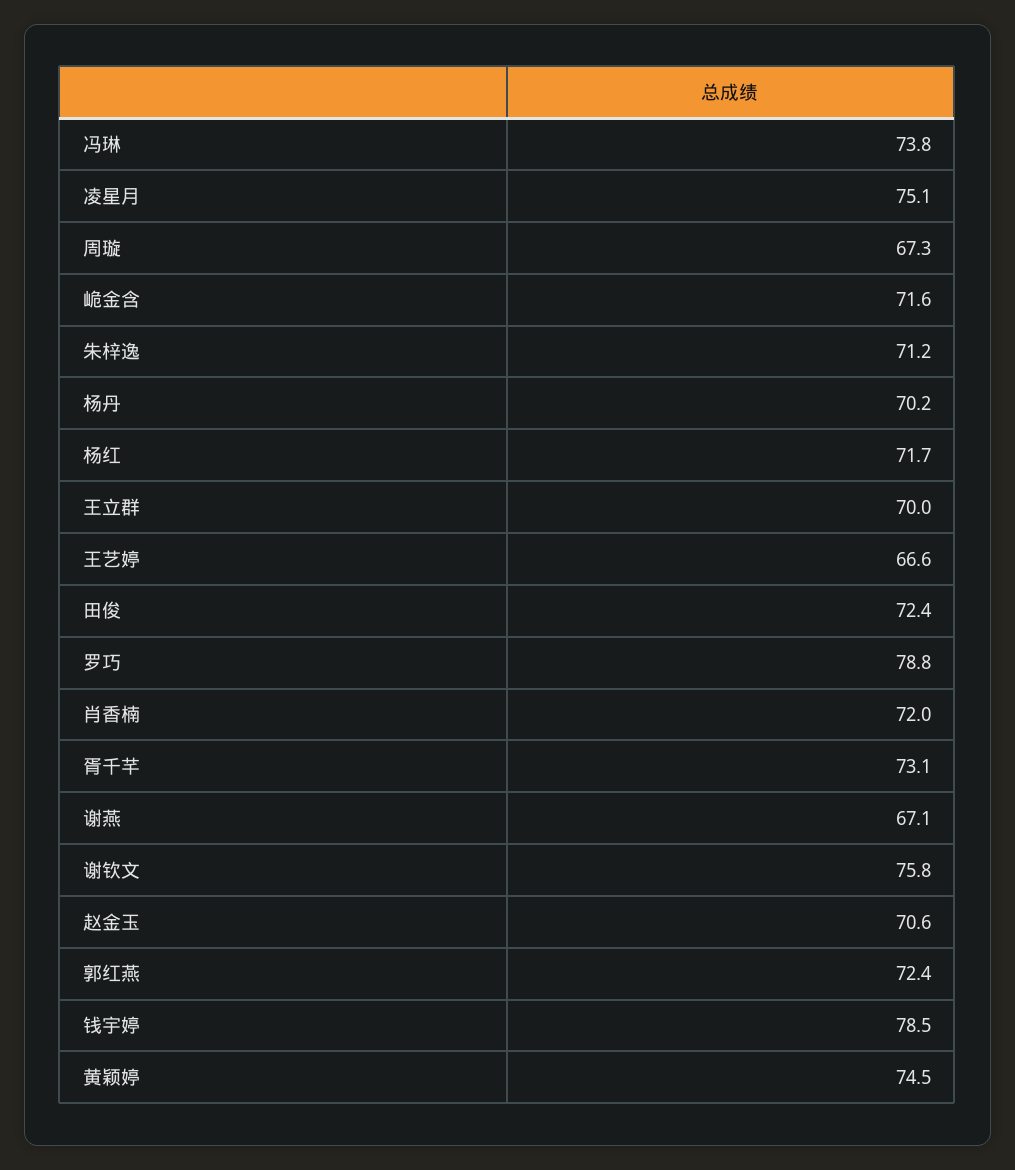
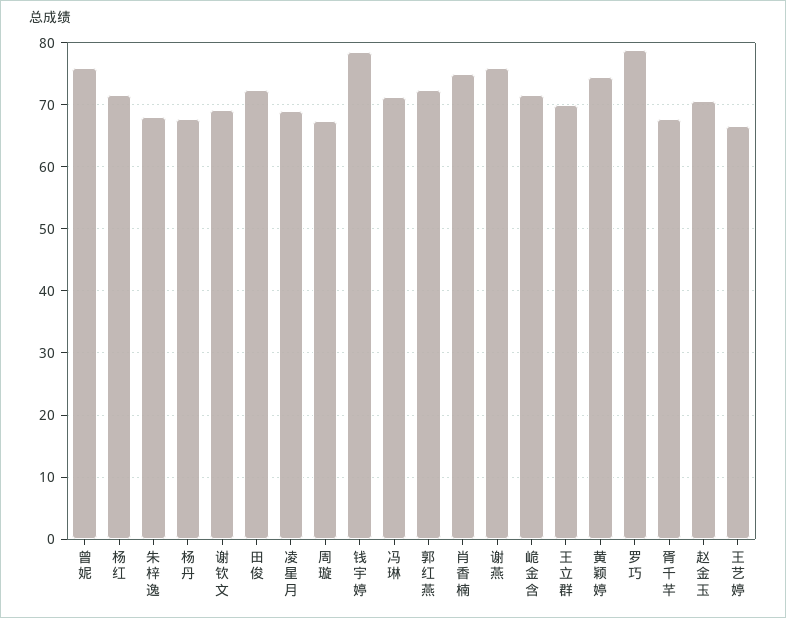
  {
-   "冯琳": 73.8,
+   "冯琳": 71,
-   "凌星月": 75.1,
+   "凌星月": 69,
    "周璇": 67.3,
    "峗金含": 71.6,
-   "朱梓逸": 71.2,
+   "朱梓逸": 68,
-   "杨丹": 70.2,
+   "杨丹": 68,
    "杨红": 71.7,
    "王立群": 70,
    "王艺婷": 66.6,
    "田俊": 72.4,
    "罗巧": 78.8,
-   "肖香楠": 72,
+   "肖香楠": 75,
-   "胥千芊": 73.1,
+   "胥千芊": 68,
-   "谢燕": 67.1,
+   "谢燕": 76,
-   "谢钦文": 75.8,
+   "谢钦文": 69,
    "赵金玉": 70.6,
    "郭红燕": 72.4,
    "钱宇婷": 78.5,
-   "黄颖婷": 74.5
+   "黄颖婷": 74.5,
+   "曾妮": 76
  }

